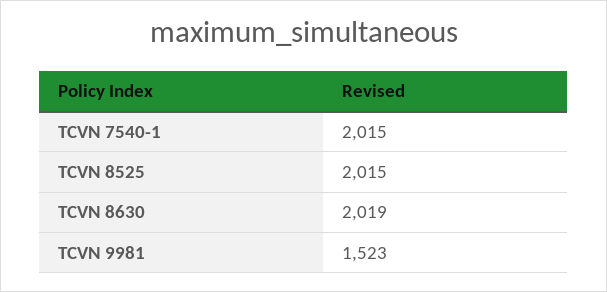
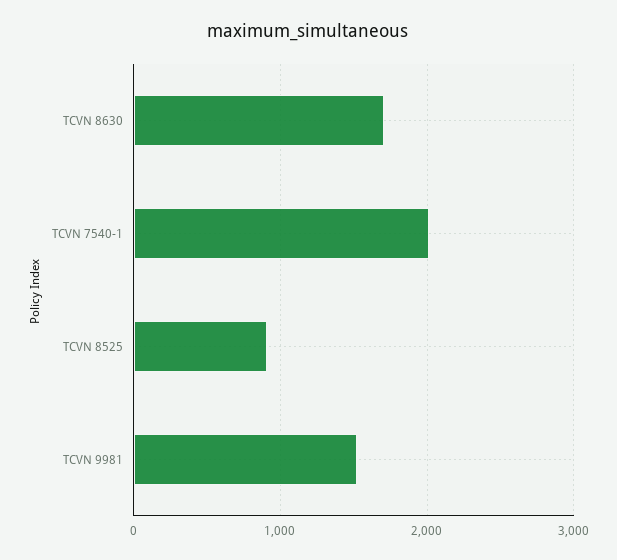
  {
    "TCVN 7540-1": 2015,
-   "TCVN 8525": 2015,
+   "TCVN 8525": 900,
-   "TCVN 8630": 2019,
+   "TCVN 8630": 1700,
    "TCVN 9981": 1523
  }

